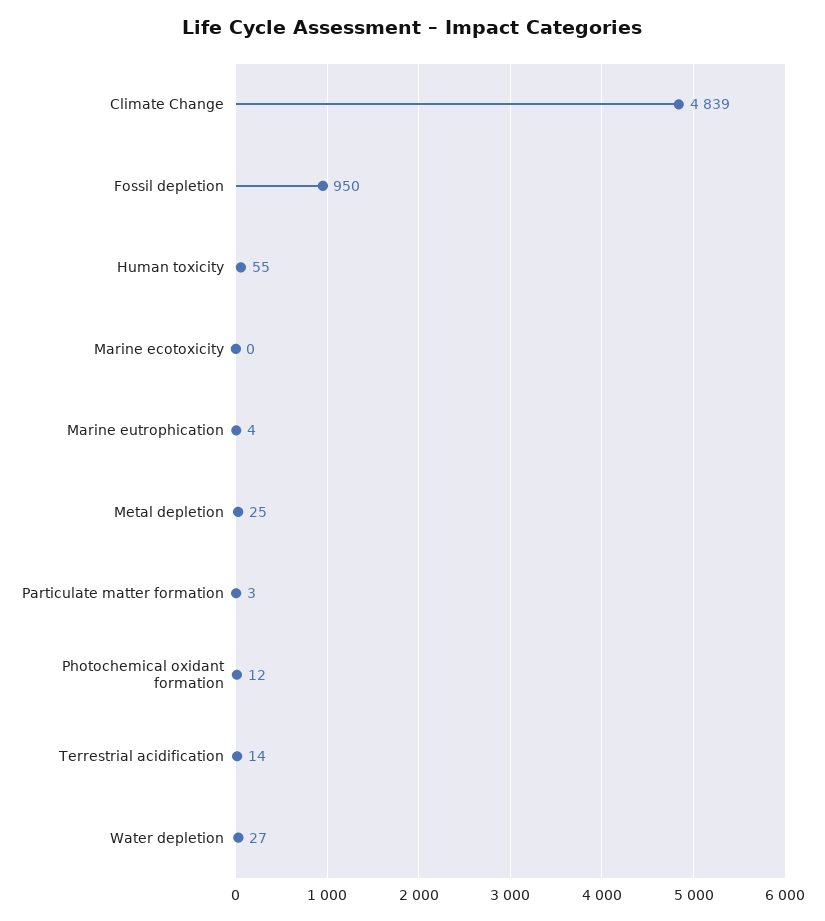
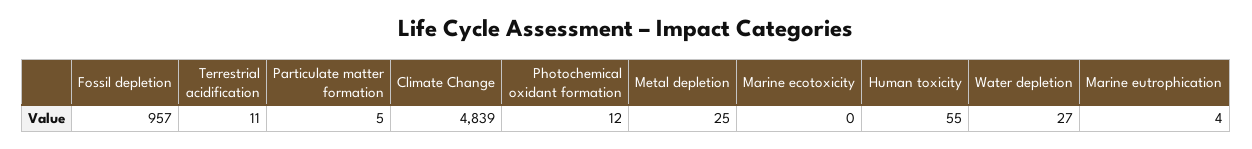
  {
    "Climate Change": 4839,
-   "Fossil depletion": 950,
+   "Fossil depletion": 957,
    "Human toxicity": 55,
    "Marine ecotoxicity": 0,
    "Marine eutrophication": 4,
    "Metal depletion": 25,
-   "Particulate matter formation": 3,
+   "Particulate matter formation": 5,
    "Photochemical oxidant formation": 12,
-   "Terrestrial acidification": 14,
+   "Terrestrial acidification": 11,
    "Water depletion": 27
  }

